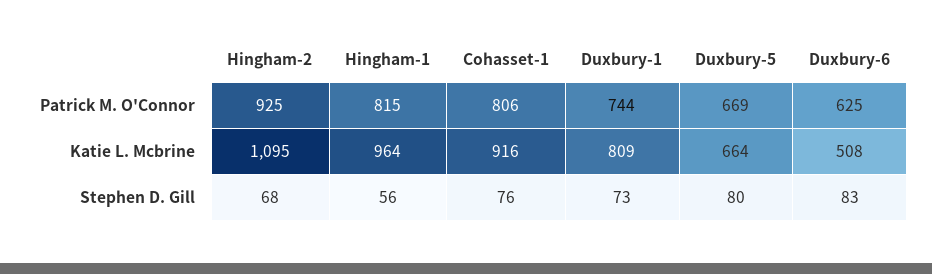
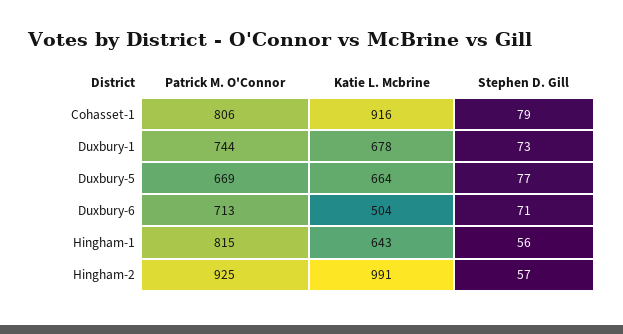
  {
    "Hingham-2": {
      "Patrick M. O'Connor": 925,
-     "Katie L. Mcbrine": 1095,
+     "Katie L. Mcbrine": 991,
-     "Stephen D. Gill": 68
+     "Stephen D. Gill": 57
    },
    "Hingham-1": {
      "Patrick M. O'Connor": 815,
-     "Katie L. Mcbrine": 964,
+     "Katie L. Mcbrine": 643,
      "Stephen D. Gill": 56
    },
    "Cohasset-1": {
      "Patrick M. O'Connor": 806,
      "Katie L. Mcbrine": 916,
-     "Stephen D. Gill": 76
+     "Stephen D. Gill": 79
    },
    "Duxbury-1": {
      "Patrick M. O'Connor": 744,
-     "Katie L. Mcbrine": 809,
+     "Katie L. Mcbrine": 678,
      "Stephen D. Gill": 73
    },
    "Duxbury-5": {
      "Patrick M. O'Connor": 669,
      "Katie L. Mcbrine": 664,
-     "Stephen D. Gill": 80
+     "Stephen D. Gill": 77
    },
    "Duxbury-6": {
-     "Patrick M. O'Connor": 625,
+     "Patrick M. O'Connor": 713,
-     "Katie L. Mcbrine": 508,
+     "Katie L. Mcbrine": 504,
-     "Stephen D. Gill": 83
+     "Stephen D. Gill": 71
    }
  }

